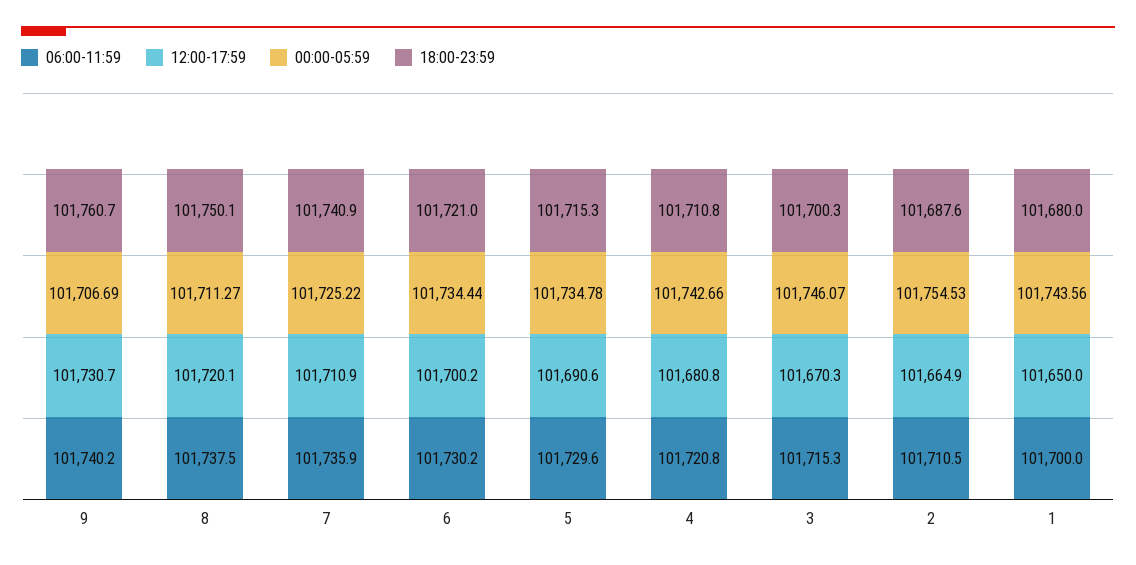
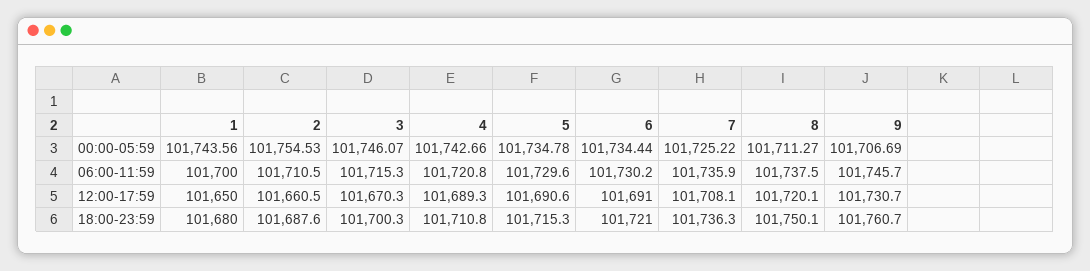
  {
    "06:00-11:59": {
-     "9": 101740.2,
+     "9": 101745.7,
      "8": 101737.5,
      "7": 101735.9,
      "6": 101730.2,
      "5": 101729.6,
      "4": 101720.8,
      "3": 101715.3,
      "2": 101710.5,
      "1": 101700
    },
    "12:00-17:59": {
      "9": 101730.7,
      "8": 101720.1,
-     "7": 101710.9,
+     "7": 101708.1,
-     "6": 101700.2,
+     "6": 101691,
      "5": 101690.6,
-     "4": 101680.8,
+     "4": 101689.3,
      "3": 101670.3,
-     "2": 101664.9,
+     "2": 101660.5,
      "1": 101650
    },
    "00:00-05:59": {
      "9": 101706.69,
      "8": 101711.27,
      "7": 101725.22,
      "6": 101734.44,
      "5": 101734.78,
      "4": 101742.66,
      "3": 101746.07,
      "2": 101754.53,
      "1": 101743.56
    },
    "18:00-23:59": {
      "9": 101760.7,
      "8": 101750.1,
-     "7": 101740.9,
+     "7": 101736.3,
      "6": 101721,
      "5": 101715.3,
      "4": 101710.8,
      "3": 101700.3,
      "2": 101687.6,
      "1": 101680
    }
  }

